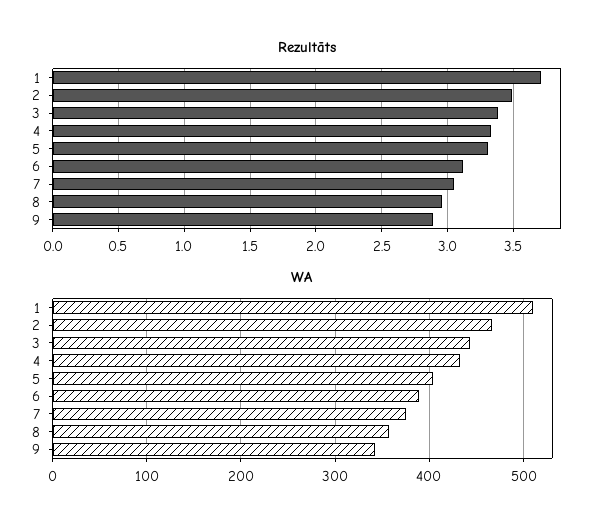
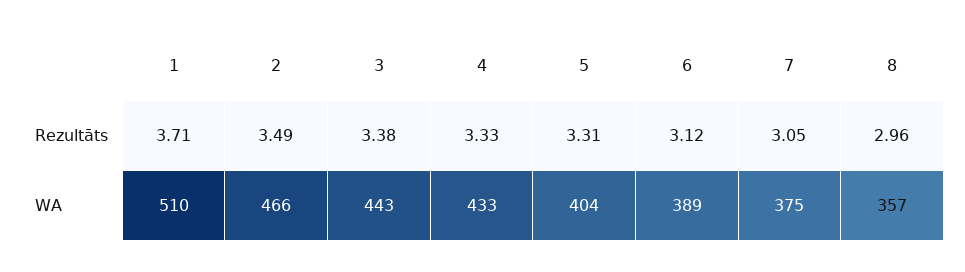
  {
    "Rezultāts": {
      "1": 3.71,
      "2": 3.49,
      "3": 3.38,
      "4": 3.33,
      "5": 3.31,
      "6": 3.12,
      "7": 3.05,
-     "8": 2.96,
+     "8": 2.96
-     "9": 2.9
    },
    "WA": {
      "1": 510,
      "2": 466,
      "3": 443,
      "4": 433,
      "5": 404,
      "6": 389,
      "7": 375,
-     "8": 357,
+     "8": 357
-     "9": 340
    }
  }

